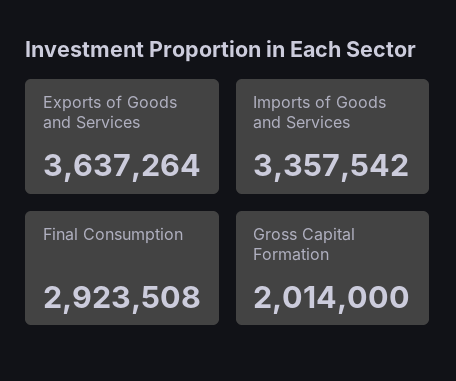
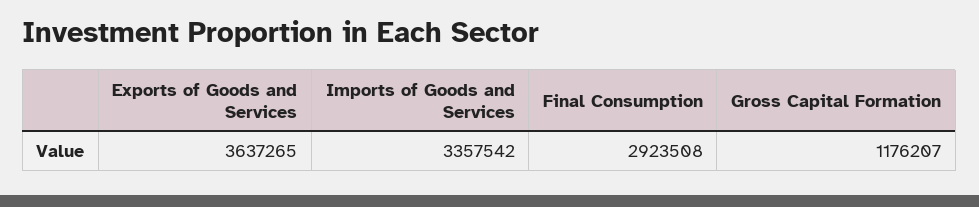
  {
-   "Exports of Goods and Services": 3637264,
+   "Exports of Goods and Services": 3637265,
    "Imports of Goods and Services": 3357542,
    "Final Consumption": 2923508,
-   "Gross Capital Formation": 2014000
+   "Gross Capital Formation": 1176207
  }

